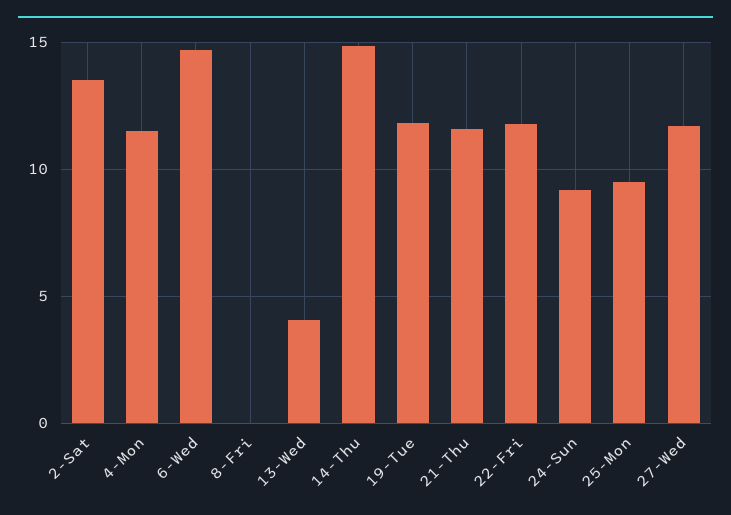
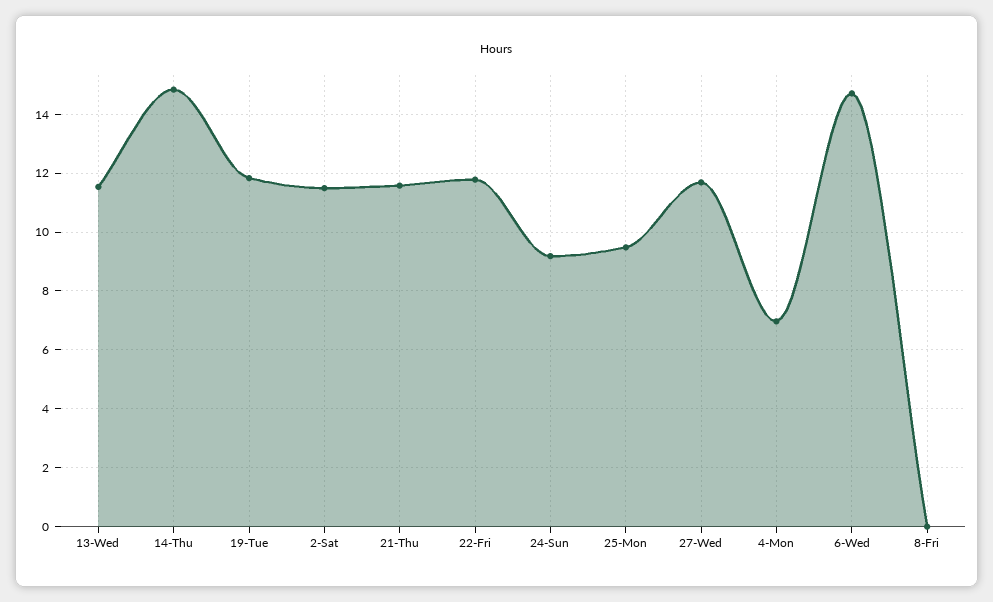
  {
-   "2-Sat": 13.5,
+   "2-Sat": 11.5,
-   "4-Mon": 11.5,
+   "4-Mon": 7,
    "6-Wed": 14.75,
    "8-Fri": 0,
-   "13-Wed": 4,
+   "13-Wed": 11.5,
    "14-Thu": 14.75,
    "19-Tue": 11.75,
    "21-Thu": 11.5,
    "22-Fri": 11.75,
    "24-Sun": 9.25,
    "25-Mon": 9.5,
    "27-Wed": 11.75
  }

